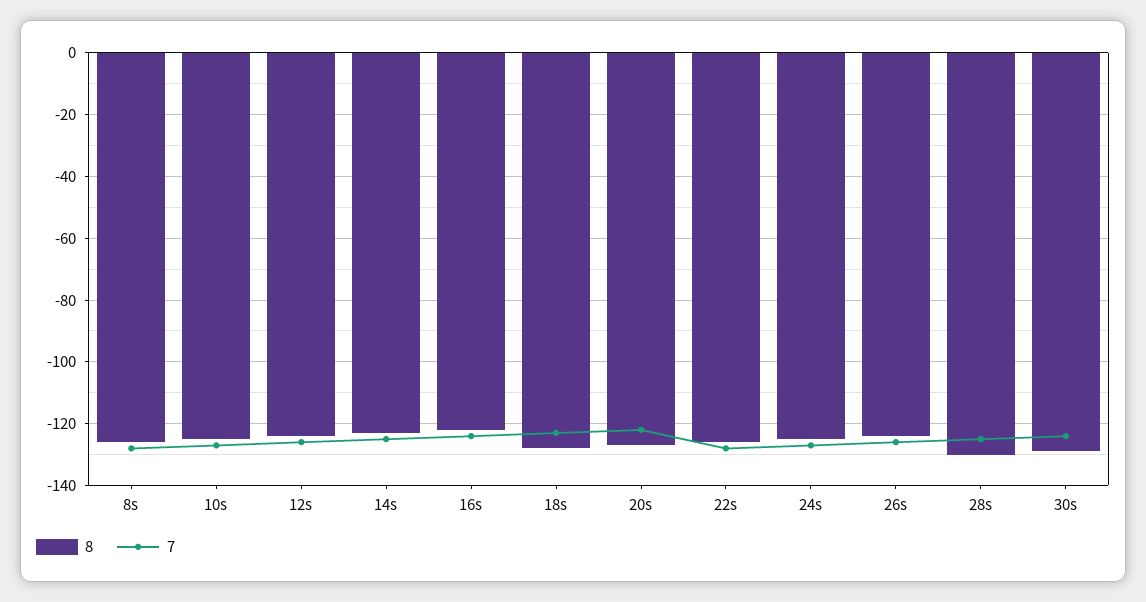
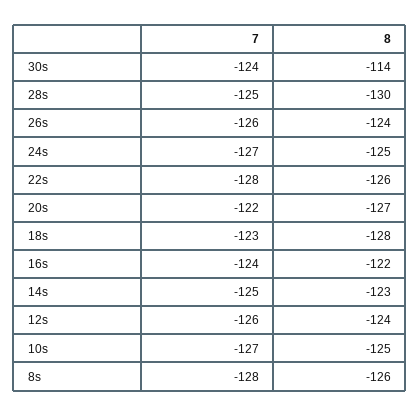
  {
    "8": {
      "8s": -126,
      "10s": -125,
      "12s": -124,
      "14s": -123,
      "16s": -122,
      "18s": -128,
      "20s": -127,
      "22s": -126,
      "24s": -125,
      "26s": -124,
      "28s": -130,
-     "30s": -130
+     "30s": -114
    },
    "7": {
      "8s": -128,
      "10s": -127,
      "12s": -126,
      "14s": -125,
      "16s": -124,
      "18s": -123,
      "20s": -122,
      "22s": -128,
      "24s": -127,
      "26s": -126,
      "28s": -125,
      "30s": -124
    }
  }

